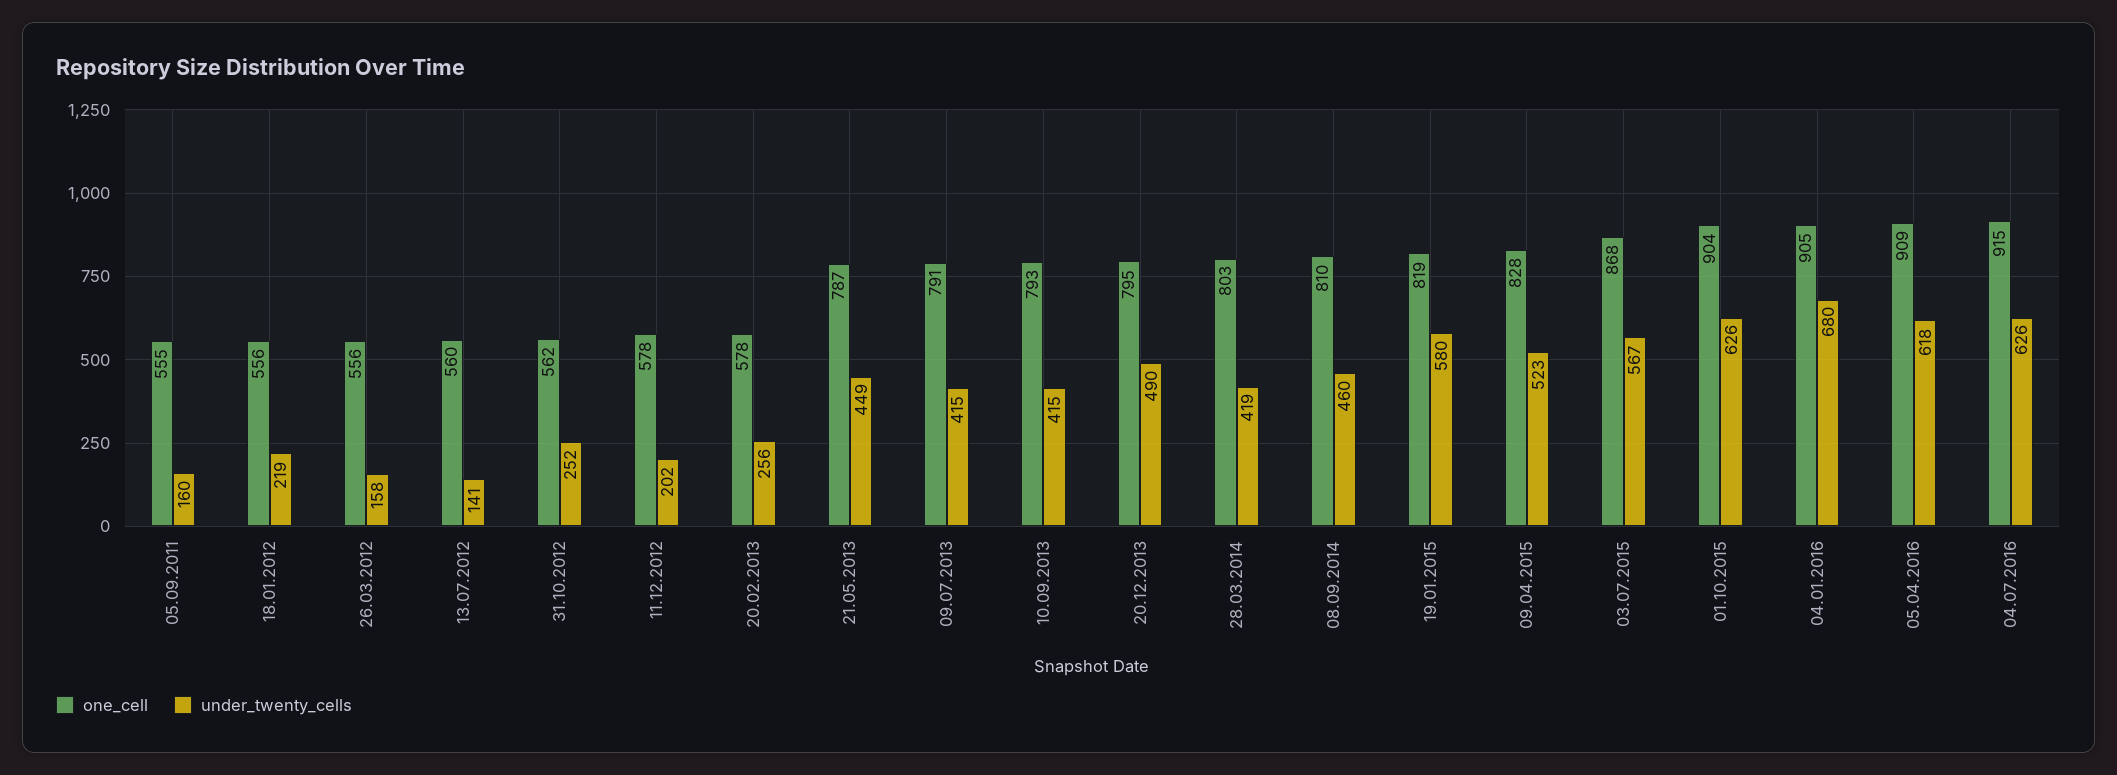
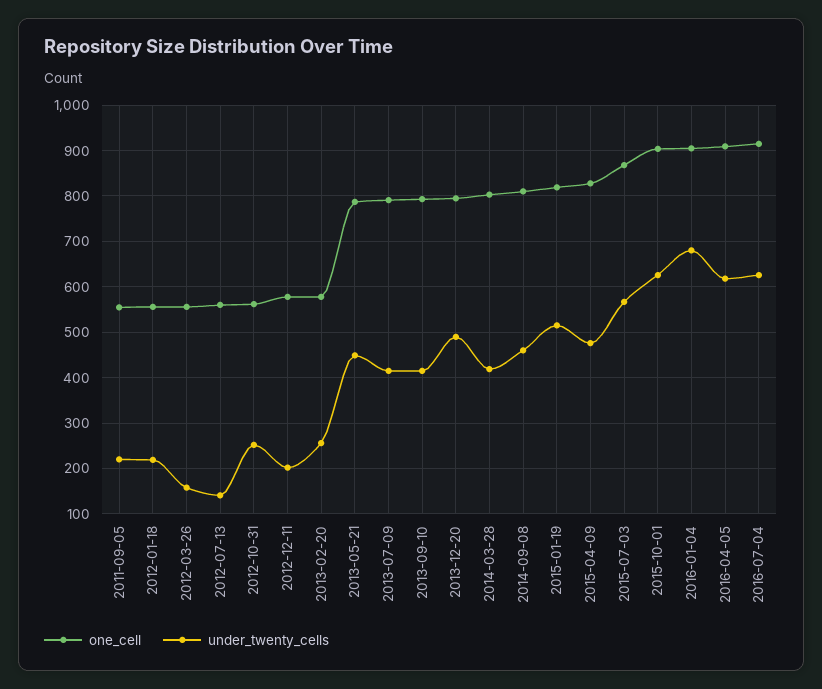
  {
    "one_cell": {
      "05.09.2011": 555,
      "18.01.2012": 556,
      "26.03.2012": 556,
      "13.07.2012": 560,
      "31.10.2012": 562,
      "11.12.2012": 578,
      "20.02.2013": 578,
      "21.05.2013": 787,
      "09.07.2013": 791,
      "10.09.2013": 793,
      "20.12.2013": 795,
      "28.03.2014": 803,
      "08.09.2014": 810,
      "19.01.2015": 819,
      "09.04.2015": 828,
      "03.07.2015": 868,
      "01.10.2015": 904,
      "04.01.2016": 905,
      "05.04.2016": 909,
      "04.07.2016": 915
    },
    "under_twenty_cells": {
-     "05.09.2011": 160,
+     "05.09.2011": 220,
      "18.01.2012": 219,
      "26.03.2012": 158,
      "13.07.2012": 141,
      "31.10.2012": 252,
      "11.12.2012": 202,
      "20.02.2013": 256,
      "21.05.2013": 449,
      "09.07.2013": 415,
      "10.09.2013": 415,
      "20.12.2013": 490,
      "28.03.2014": 419,
      "08.09.2014": 460,
-     "19.01.2015": 580,
+     "19.01.2015": 520,
-     "09.04.2015": 523,
+     "09.04.2015": 480,
      "03.07.2015": 567,
      "01.10.2015": 626,
      "04.01.2016": 680,
      "05.04.2016": 618,
      "04.07.2016": 626
    }
  }

